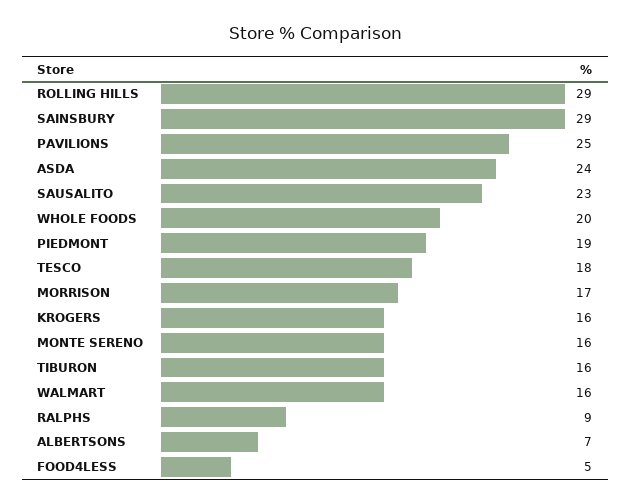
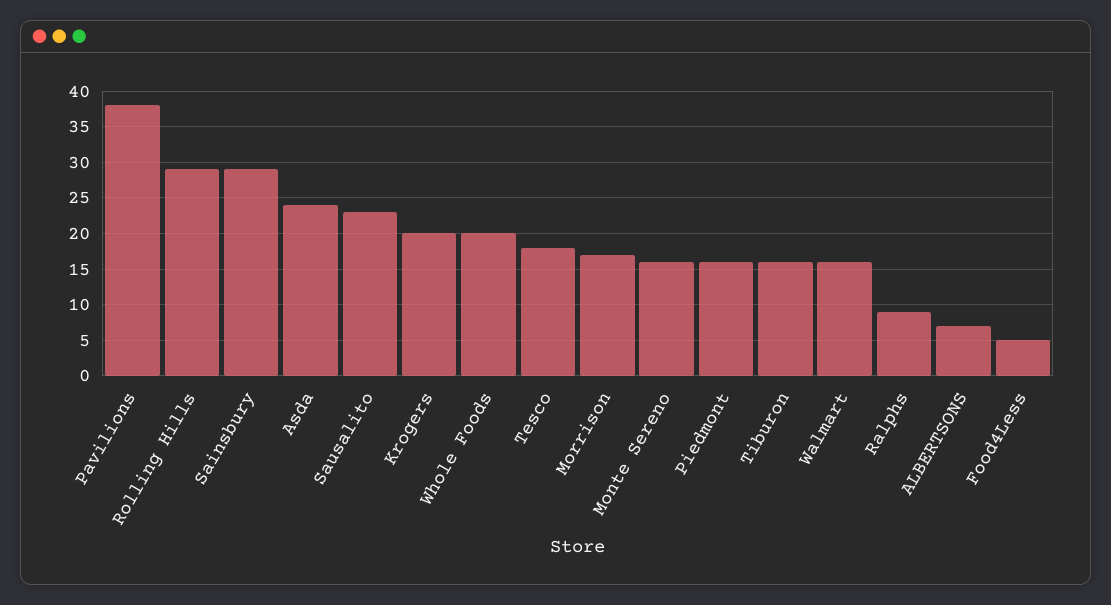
  {
    "ROLLING HILLS": 29,
    "SAINSBURY": 29,
-   "PAVILIONS": 25,
+   "PAVILIONS": 38,
    "ASDA": 24,
    "SAUSALITO": 23,
    "WHOLE FOODS": 20,
-   "PIEDMONT": 19,
+   "PIEDMONT": 16,
    "TESCO": 18,
    "MORRISON": 17,
-   "KROGERS": 16,
+   "KROGERS": 20,
    "MONTE SERENO": 16,
    "TIBURON": 16,
    "WALMART": 16,
    "RALPHS": 9,
    "ALBERTSONS": 7,
    "FOOD4LESS": 5
  }

